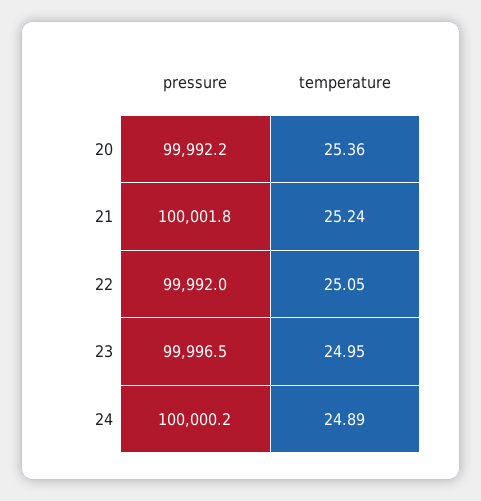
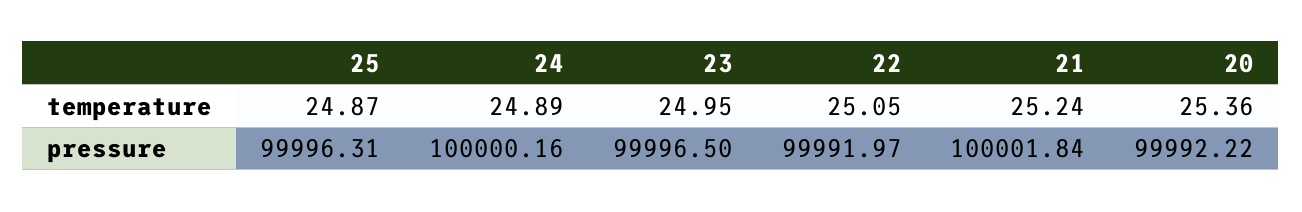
  {
    "pressure": {
      "20": 99992.22,
      "21": 100001.84,
      "22": 99991.97,
      "23": 99996.5,
-     "24": 100000.16
+     "24": 100000.16,
+     "25": 99996.31
    },
    "temperature": {
      "20": 25.36,
      "21": 25.24,
      "22": 25.05,
      "23": 24.95,
-     "24": 24.89
+     "24": 24.89,
+     "25": 24.87
    }
  }

